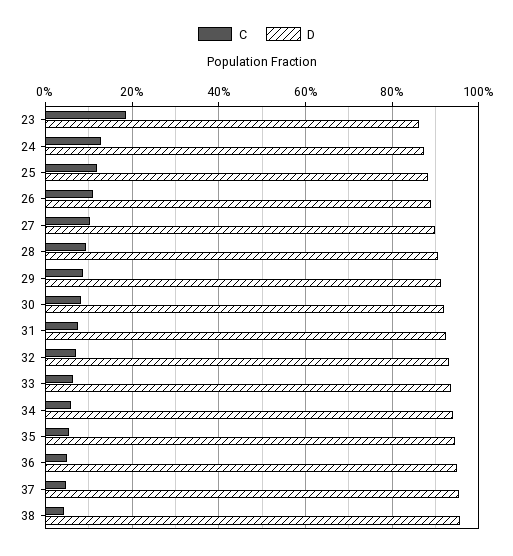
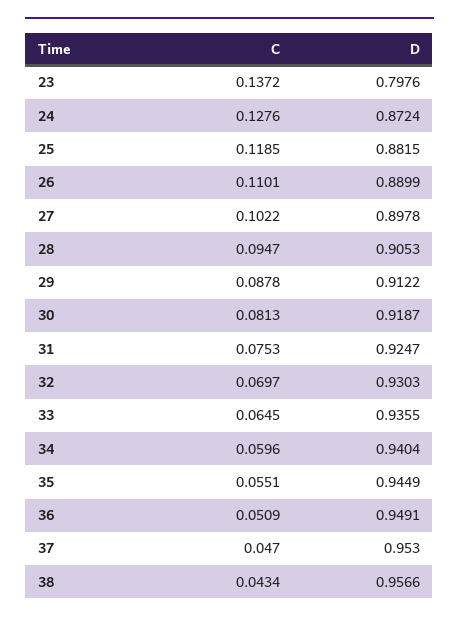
  {
    "C": {
-     "23": 0.18,
+     "23": 0.1372,
      "24": 0.1276,
      "25": 0.1185,
      "26": 0.1101,
      "27": 0.1022,
      "28": 0.0947,
      "29": 0.0878,
      "30": 0.0813,
      "31": 0.0753,
      "32": 0.0697,
      "33": 0.0645,
      "34": 0.0596,
      "35": 0.0551,
      "36": 0.0509,
      "37": 0.047,
      "38": 0.0434
    },
    "D": {
-     "23": 0.86,
+     "23": 0.7976,
      "24": 0.8724,
      "25": 0.8815,
      "26": 0.8899,
      "27": 0.8978,
      "28": 0.9053,
      "29": 0.9122,
      "30": 0.9187,
      "31": 0.9247,
      "32": 0.9303,
      "33": 0.9355,
      "34": 0.9404,
      "35": 0.9449,
      "36": 0.9491,
      "37": 0.953,
      "38": 0.9566
    }
  }

